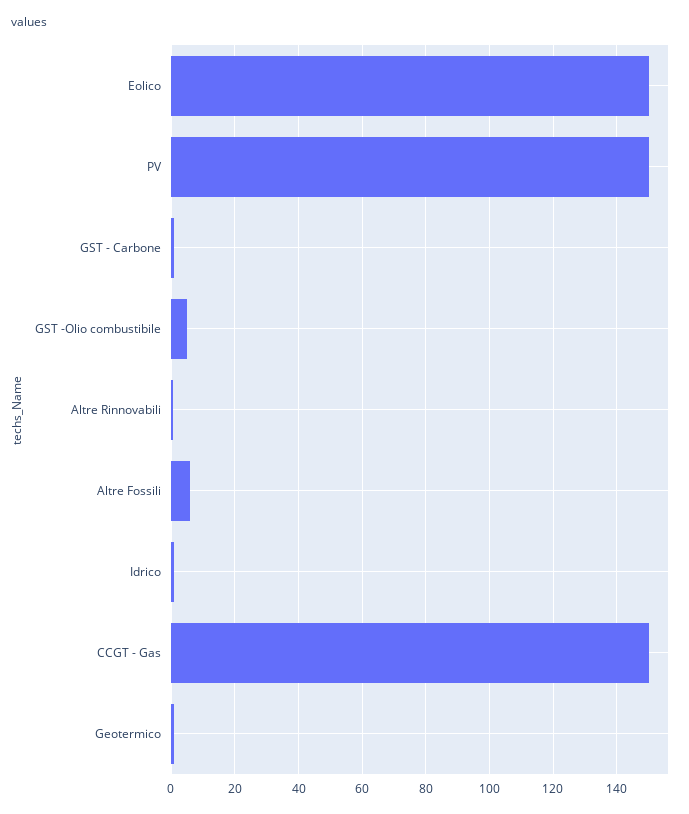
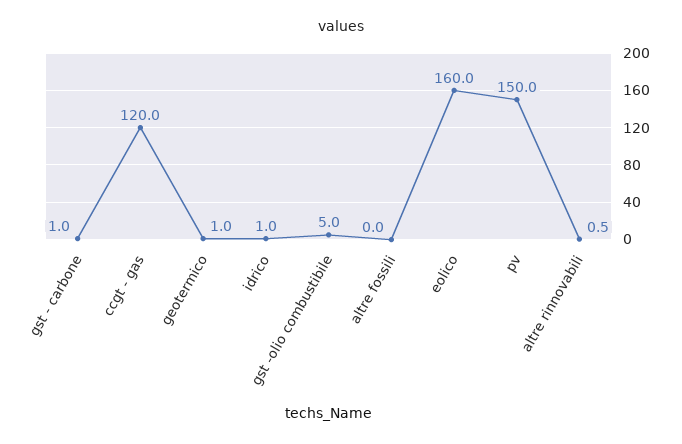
  {
-   "Eolico": 150,
+   "Eolico": 160,
    "PV": 150,
    "GST - Carbone": 1,
    "GST -Olio combustibile": 5,
    "Altre Rinnovabili": 0.5,
-   "Altre Fossili": 6,
+   "Altre Fossili": 0,
    "Idrico": 1,
-   "CCGT - Gas": 150,
+   "CCGT - Gas": 120,
    "Geotermico": 1
  }

